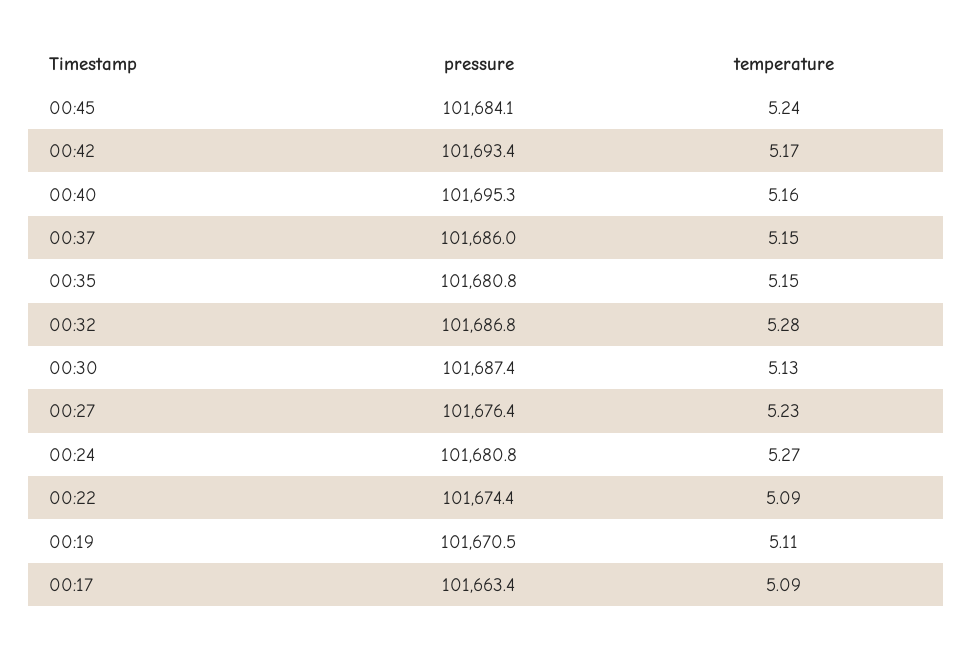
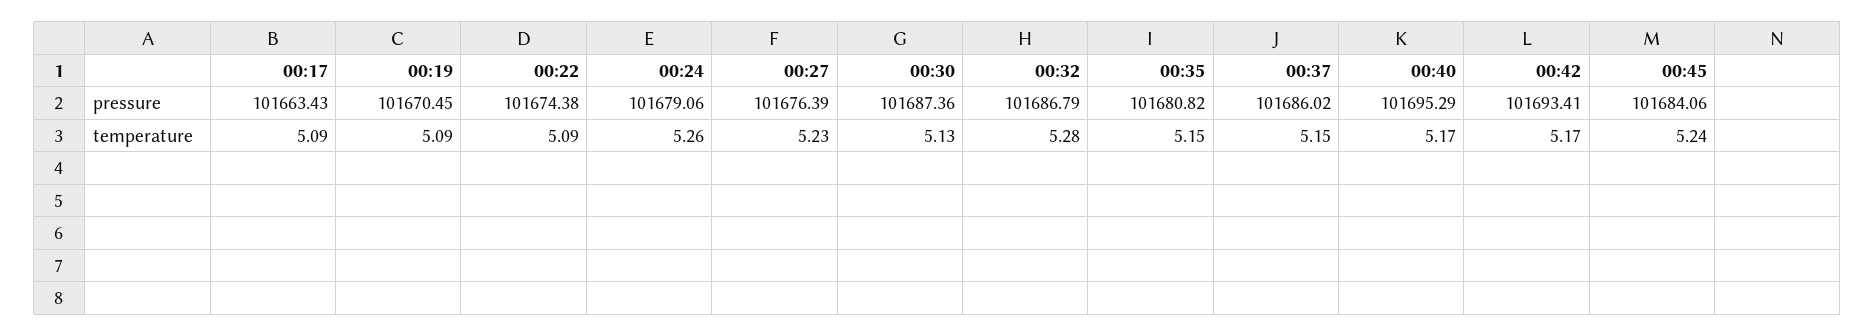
  {
    "pressure": {
      "00:45": 101684.06,
      "00:42": 101693.41,
      "00:40": 101695.29,
      "00:37": 101686.02,
      "00:35": 101680.82,
      "00:32": 101686.79,
      "00:30": 101687.36,
      "00:27": 101676.39,
-     "00:24": 101680.8,
+     "00:24": 101679.06,
      "00:22": 101674.38,
      "00:19": 101670.45,
      "00:17": 101663.43
    },
    "temperature": {
      "00:45": 5.24,
      "00:42": 5.17,
-     "00:40": 5.16,
+     "00:40": 5.17,
      "00:37": 5.15,
      "00:35": 5.15,
      "00:32": 5.28,
      "00:30": 5.13,
      "00:27": 5.23,
-     "00:24": 5.27,
+     "00:24": 5.26,
      "00:22": 5.09,
-     "00:19": 5.11,
+     "00:19": 5.09,
      "00:17": 5.09
    }
  }

